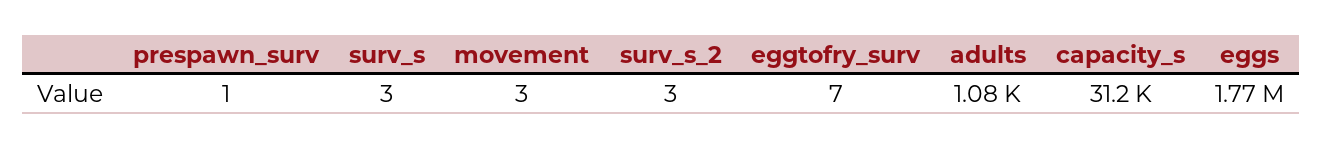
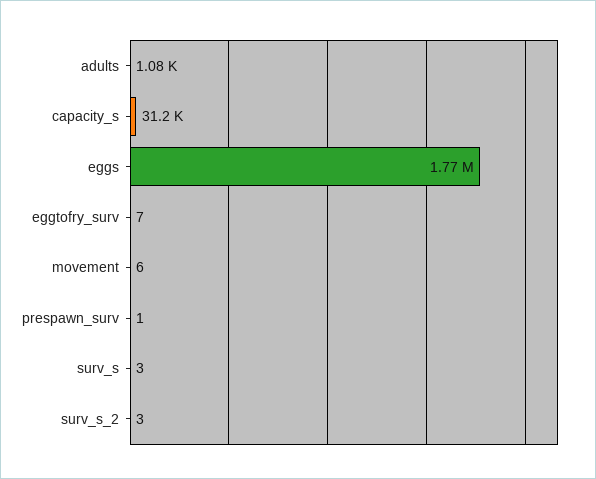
  {
    "prespawn_surv": 1,
    "surv_s": 3,
-   "movement": 3,
+   "movement": 6,
    "surv_s_2": 3,
    "eggtofry_surv": 7,
    "adults": 1080,
    "capacity_s": 31200,
    "eggs": 1770000
  }

